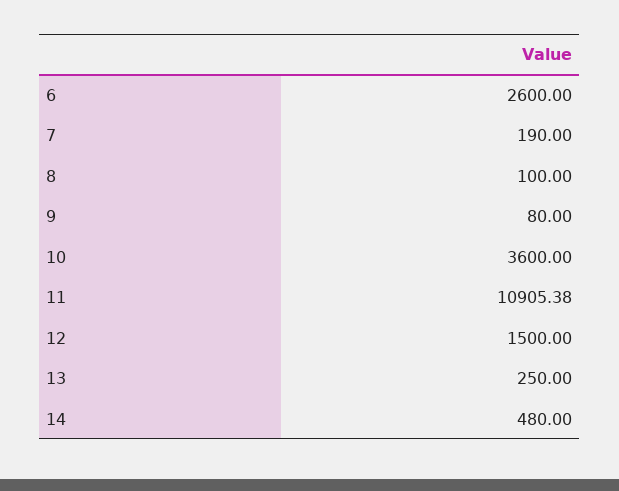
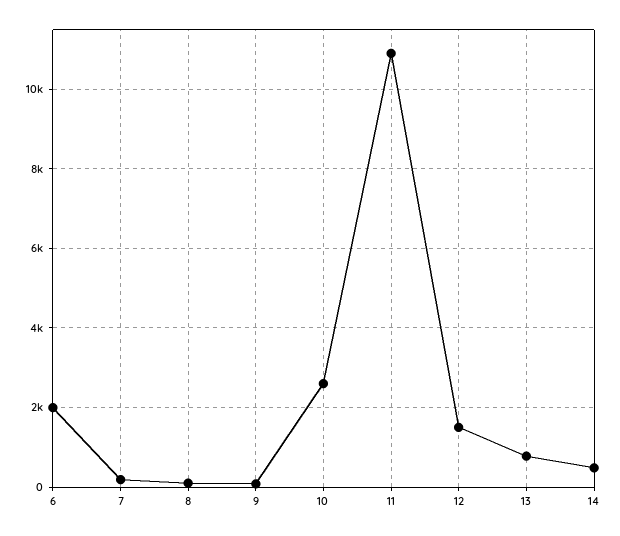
  {
-   "6": 2600,
+   "6": 2000,
    "7": 190,
    "8": 100,
    "9": 80,
-   "10": 3600,
+   "10": 2600,
    "11": 10905.38,
    "12": 1500,
-   "13": 250,
+   "13": 800,
    "14": 480
  }

